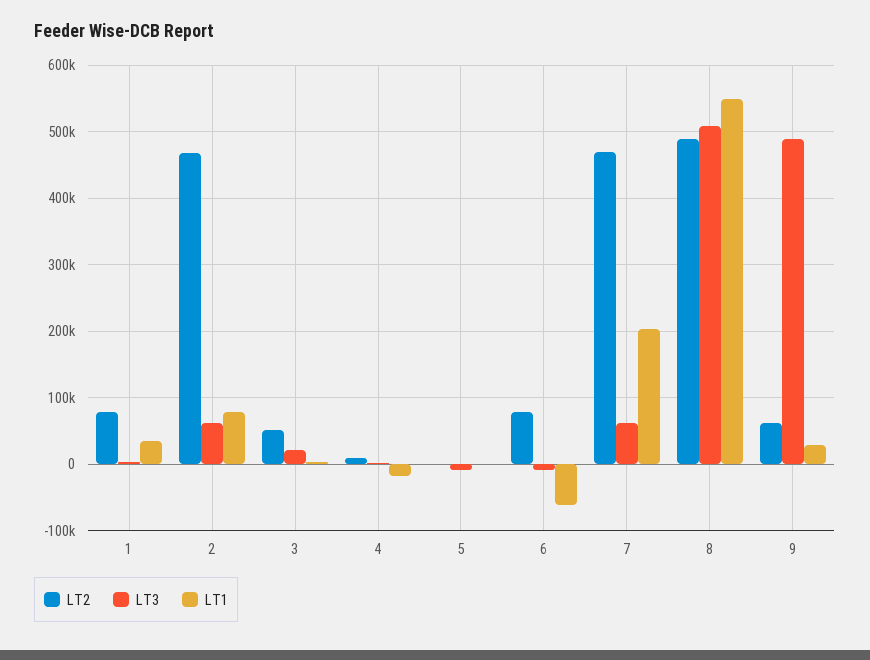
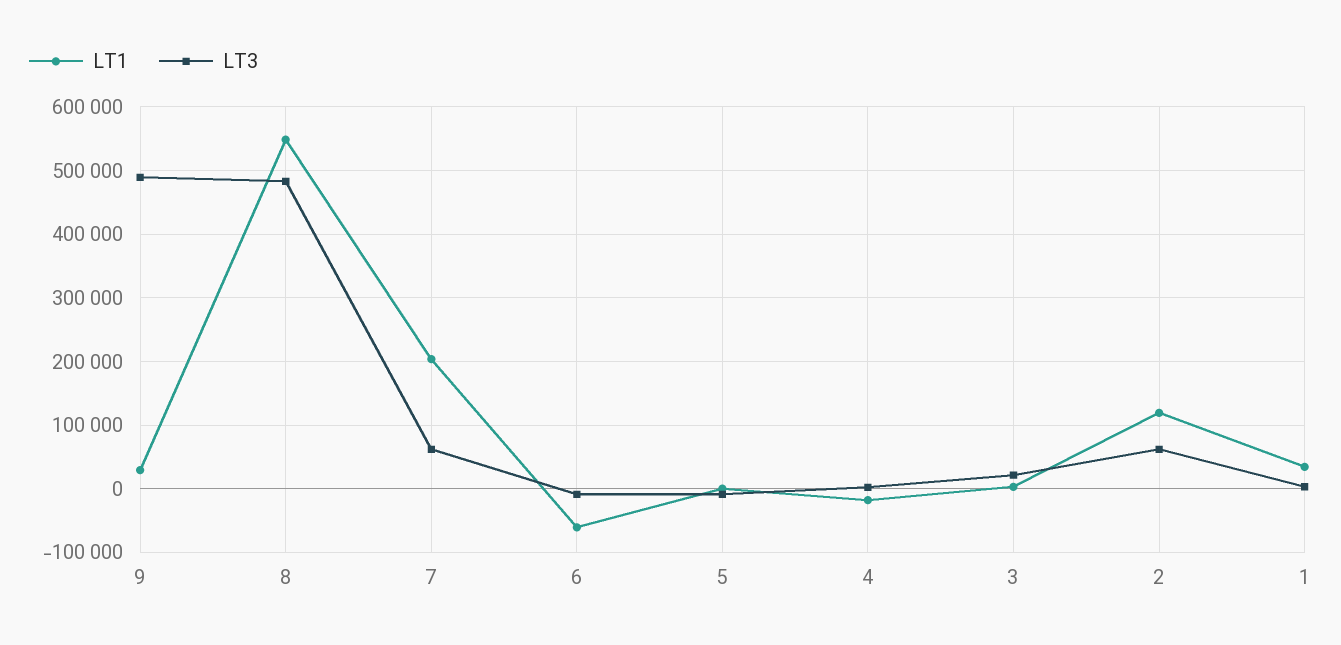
  {
-   "LT2": {
-     "1": 80000,
-     "2": 470000,
-     "3": 50000,
-     "4": 10000,
-     "5": 0,
-     "6": 80000,
-     "7": 470000,
-     "8": 490000,
-     "9": 60000
-   },
    "LT3": {
      "1": 0,
      "2": 60000,
      "3": 20000,
      "4": 0,
      "5": -10000,
      "6": -10000,
      "7": 60000,
-     "8": 510000,
+     "8": 480000,
      "9": 490000
    },
    "LT1": {
      "1": 30000,
-     "2": 80000,
+     "2": 120000,
      "3": 0,
      "4": -20000,
      "5": 0,
      "6": -60000,
      "7": 200000,
      "8": 550000,
      "9": 30000
    }
  }

